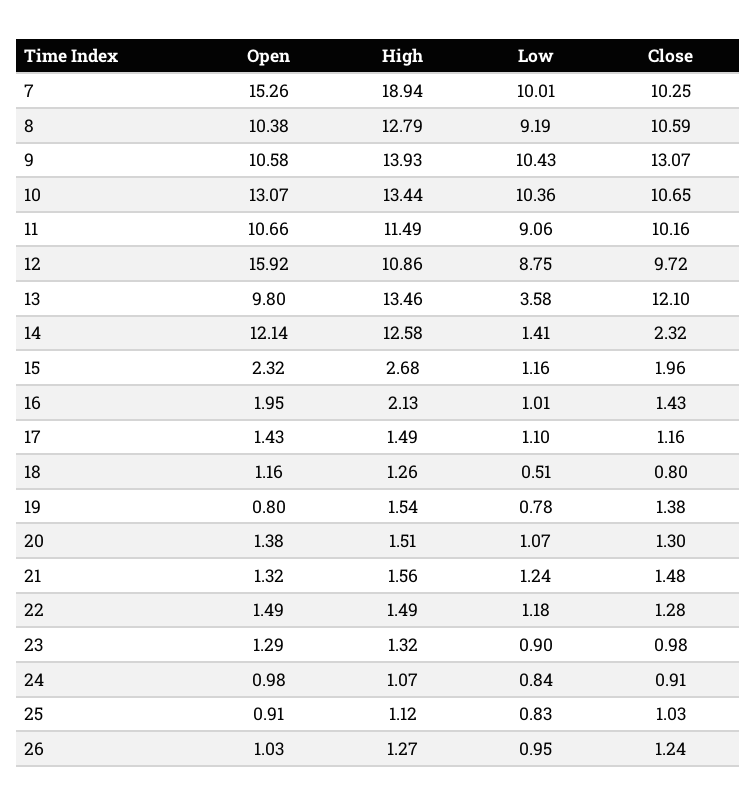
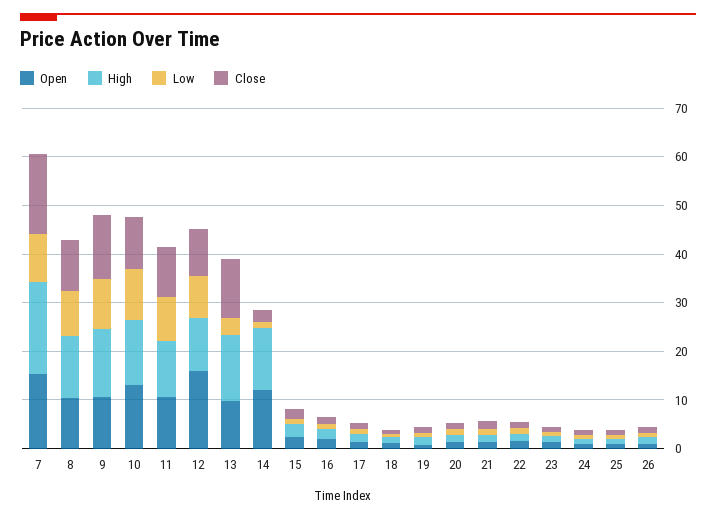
  {
    "Open": {
      "7": 15.26,
      "8": 10.38,
      "9": 10.58,
      "10": 13.07,
      "11": 10.66,
      "12": 15.92,
      "13": 9.8,
      "14": 12.14,
      "15": 2.32,
      "16": 1.95,
      "17": 1.43,
      "18": 1.16,
      "19": 0.8,
      "20": 1.38,
      "21": 1.32,
      "22": 1.49,
      "23": 1.29,
      "24": 0.98,
      "25": 0.91,
      "26": 1.03
    },
    "High": {
      "7": 18.94,
      "8": 12.79,
      "9": 13.93,
      "10": 13.44,
      "11": 11.49,
      "12": 10.86,
      "13": 13.46,
      "14": 12.58,
      "15": 2.68,
      "16": 2.13,
      "17": 1.49,
      "18": 1.26,
      "19": 1.54,
      "20": 1.51,
      "21": 1.56,
      "22": 1.49,
      "23": 1.32,
      "24": 1.07,
      "25": 1.12,
      "26": 1.27
    },
    "Low": {
      "7": 10.01,
      "8": 9.19,
      "9": 10.43,
      "10": 10.36,
      "11": 9.06,
      "12": 8.75,
      "13": 3.58,
      "14": 1.41,
      "15": 1.16,
      "16": 1.01,
      "17": 1.1,
      "18": 0.51,
      "19": 0.78,
      "20": 1.07,
      "21": 1.24,
      "22": 1.18,
      "23": 0.9,
      "24": 0.84,
      "25": 0.83,
      "26": 0.95
    },
    "Close": {
-     "7": 10.25,
+     "7": 16,
      "8": 10.59,
      "9": 13.07,
      "10": 10.65,
      "11": 10.16,
      "12": 9.72,
      "13": 12.1,
      "14": 2.32,
      "15": 1.96,
      "16": 1.43,
      "17": 1.16,
      "18": 0.8,
      "19": 1.38,
      "20": 1.3,
      "21": 1.48,
      "22": 1.28,
      "23": 0.98,
      "24": 0.91,
      "25": 1.03,
      "26": 1.24
    }
  }

